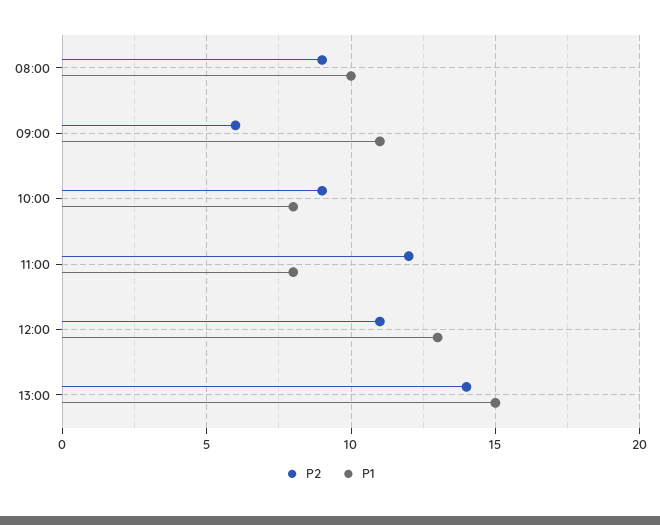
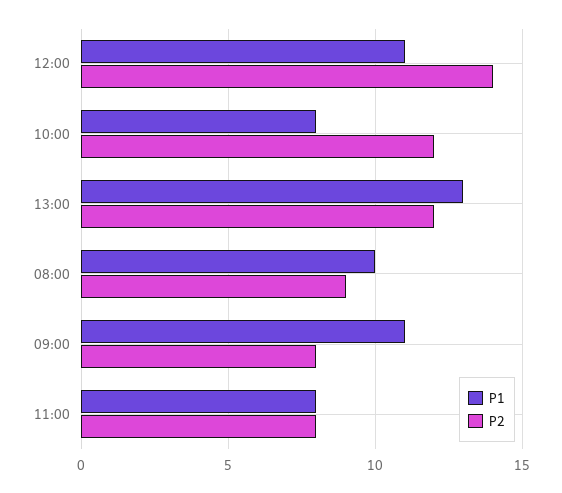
  {
    "P2": {
      "08:00": 9,
-     "09:00": 6,
+     "09:00": 8,
-     "10:00": 9,
+     "10:00": 12,
-     "11:00": 12,
+     "11:00": 8,
-     "12:00": 11,
+     "12:00": 14,
-     "13:00": 14
+     "13:00": 12
    },
    "P1": {
      "08:00": 10,
      "09:00": 11,
      "10:00": 8,
      "11:00": 8,
-     "12:00": 13,
+     "12:00": 11,
-     "13:00": 15
+     "13:00": 13
    }
  }

